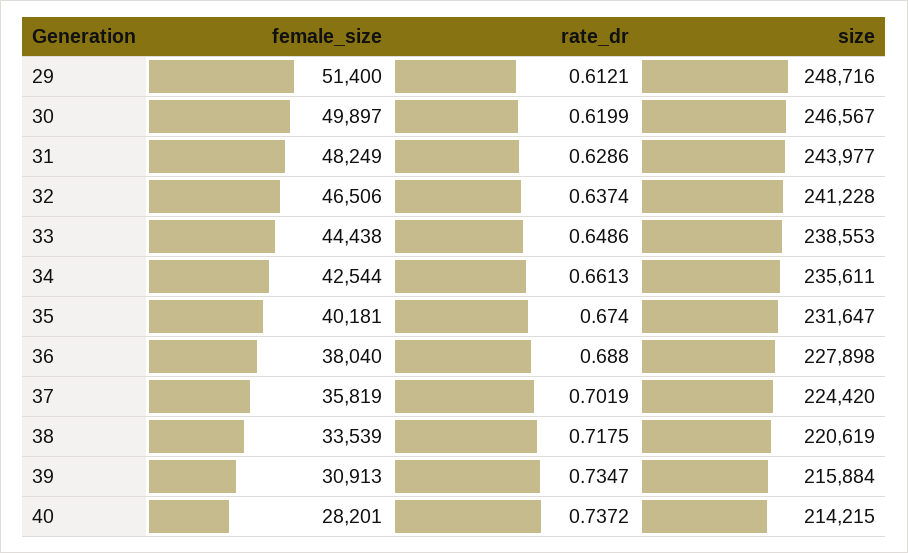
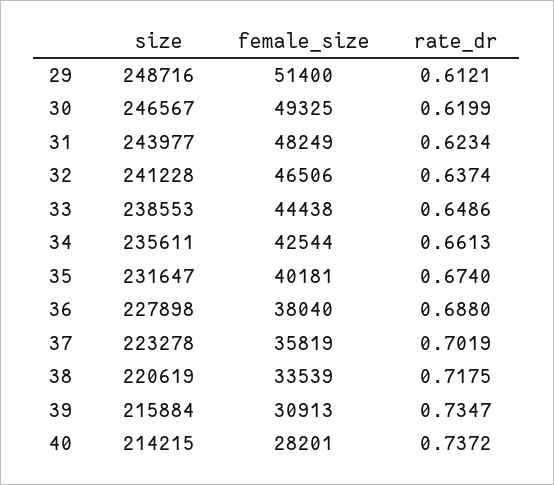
  {
    "female_size": {
      "29": 51400,
-     "30": 49897,
+     "30": 49325,
      "31": 48249,
      "32": 46506,
      "33": 44438,
      "34": 42544,
      "35": 40181,
      "36": 38040,
      "37": 35819,
      "38": 33539,
      "39": 30913,
      "40": 28201
    },
    "rate_dr": {
      "29": 0.6121,
      "30": 0.6199,
-     "31": 0.6286,
+     "31": 0.6234,
      "32": 0.6374,
      "33": 0.6486,
      "34": 0.6613,
      "35": 0.674,
      "36": 0.688,
      "37": 0.7019,
      "38": 0.7175,
      "39": 0.7347,
      "40": 0.7372
    },
    "size": {
      "29": 248716,
      "30": 246567,
      "31": 243977,
      "32": 241228,
      "33": 238553,
      "34": 235611,
      "35": 231647,
      "36": 227898,
-     "37": 224420,
+     "37": 223278,
      "38": 220619,
      "39": 215884,
      "40": 214215
    }
  }

